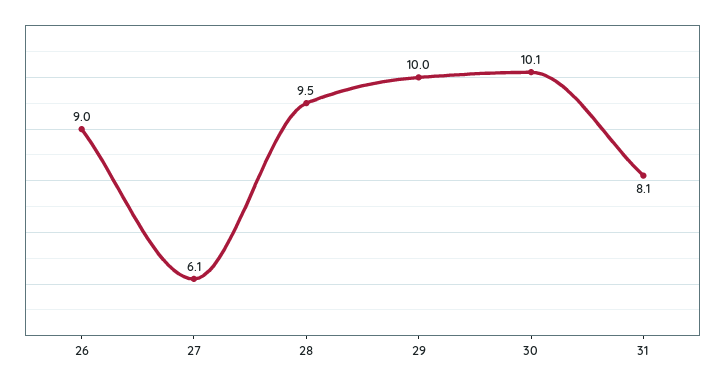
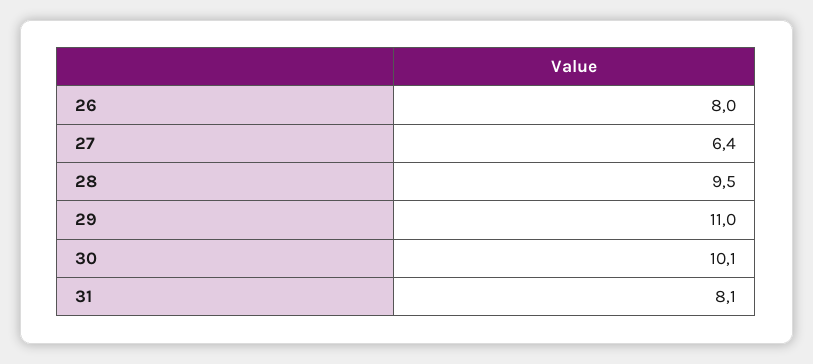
  {
-   "26": 9,
+   "26": 8,
-   "27": 6.1,
+   "27": 6.4,
    "28": 9.5,
-   "29": 10,
+   "29": 11,
    "30": 10.1,
    "31": 8.1
  }

